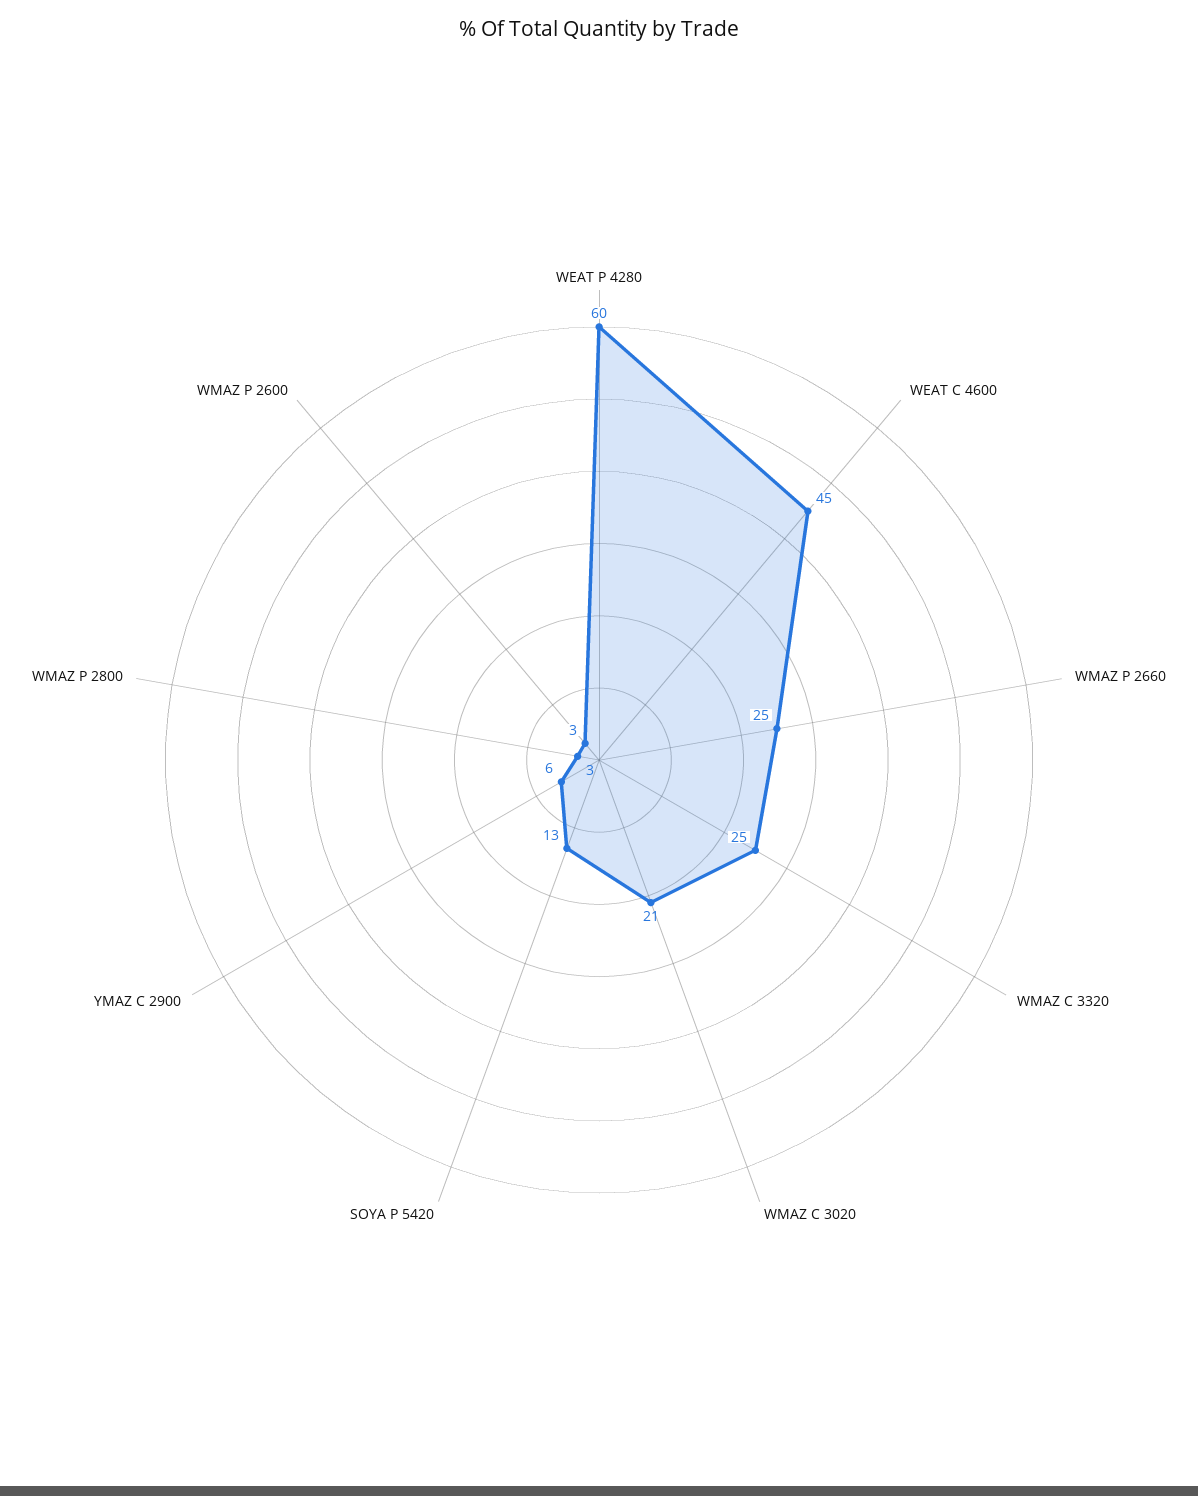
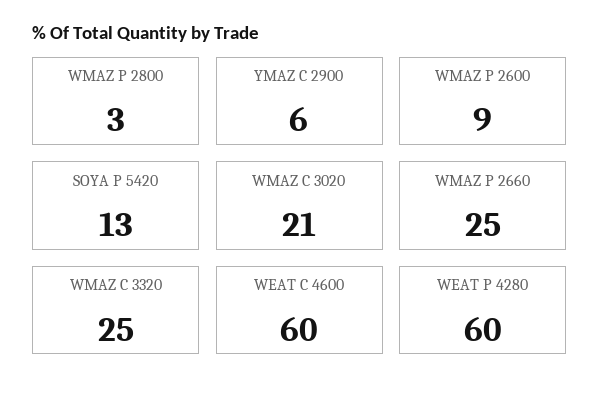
  {
    "WEAT P 4280": 60,
-   "WEAT C 4600": 45,
+   "WEAT C 4600": 60,
    "WMAZ P 2660": 25,
    "WMAZ C 3320": 25,
    "WMAZ C 3020": 21,
    "SOYA P 5420": 13,
    "YMAZ C 2900": 6,
    "WMAZ P 2800": 3,
-   "WMAZ P 2600": 3
+   "WMAZ P 2600": 9
  }

